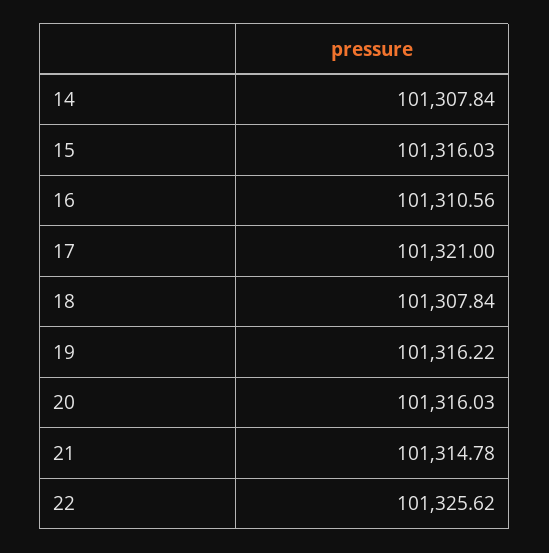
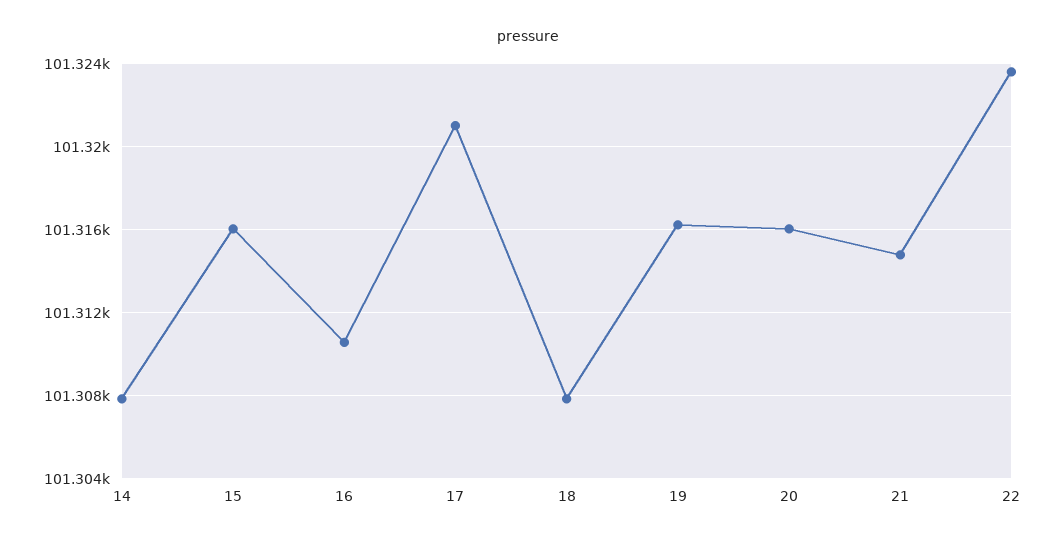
  {
    "14": 101307.84,
    "15": 101316.03,
    "16": 101310.56,
    "17": 101321,
    "18": 101307.84,
    "19": 101316.22,
    "20": 101316.03,
    "21": 101314.78,
-   "22": 101325.62
+   "22": 101323.5
  }

